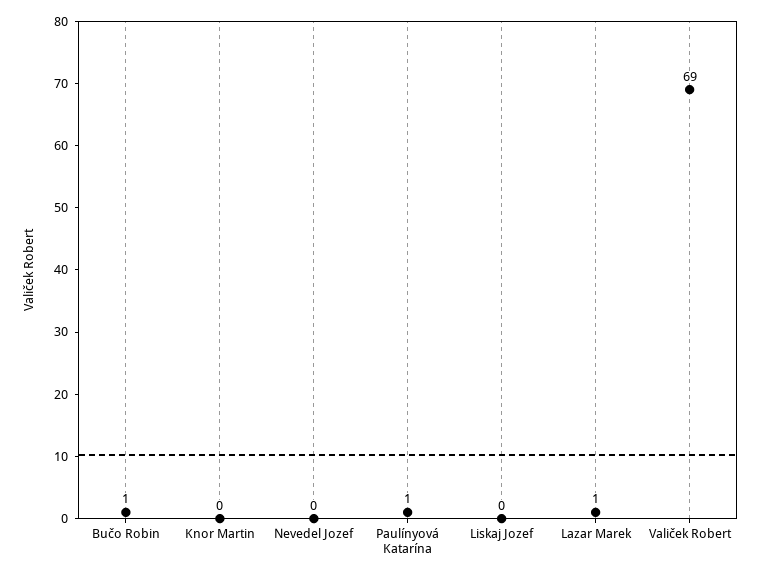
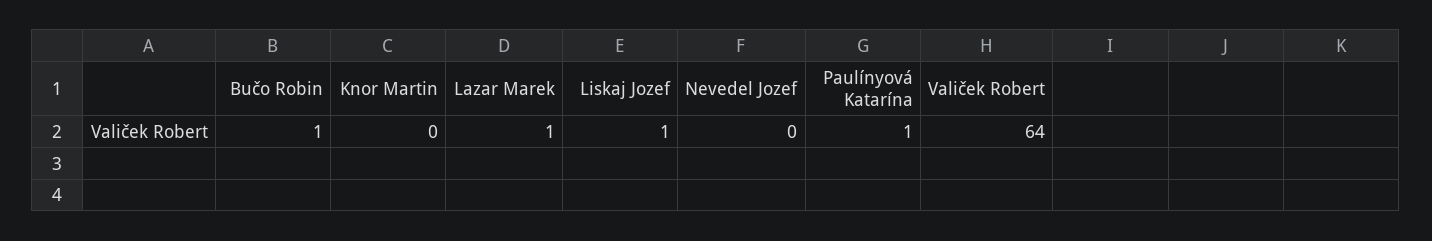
  {
    "Bučo Robin": 1,
    "Knor Martin": 0,
    "Nevedel Jozef": 0,
    "Paulínyová Katarína": 1,
-   "Liskaj Jozef": 0,
+   "Liskaj Jozef": 1,
    "Lazar Marek": 1,
-   "Valiček Robert": 69
+   "Valiček Robert": 64
  }

